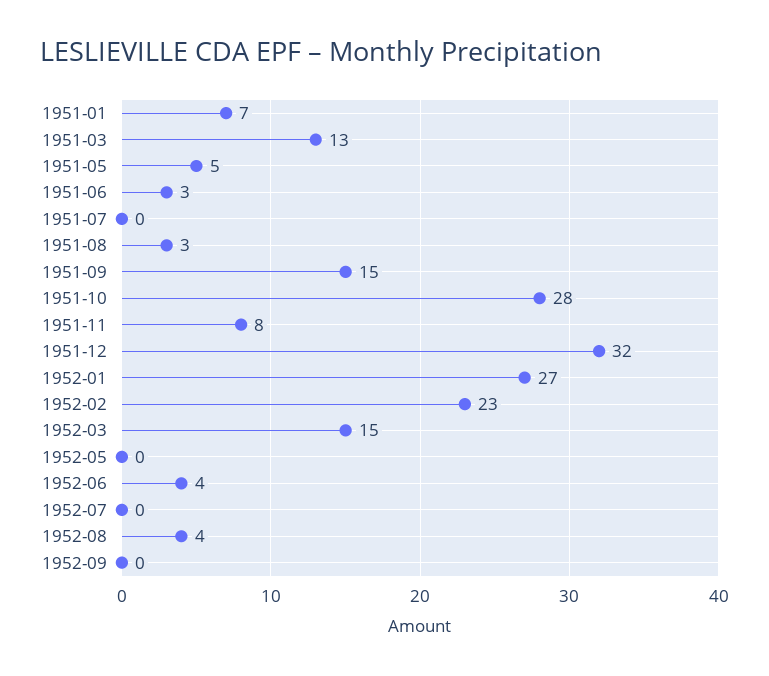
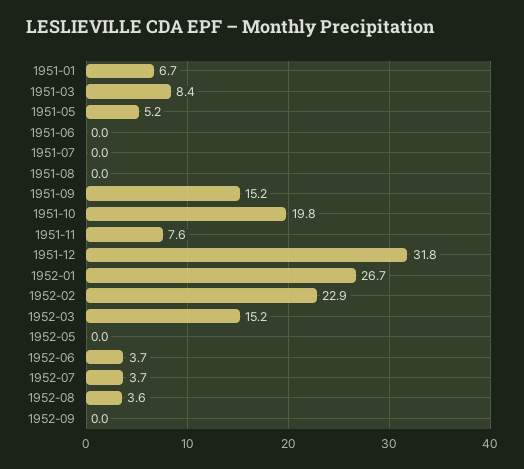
  {
    "1951-01": 6.7,
-   "1951-03": 13,
+   "1951-03": 8.4,
    "1951-05": 5.2,
-   "1951-06": 3,
+   "1951-06": 0,
    "1951-07": 0,
-   "1951-08": 3,
+   "1951-08": 0,
    "1951-09": 15.2,
-   "1951-10": 28,
+   "1951-10": 19.8,
    "1951-11": 7.6,
    "1951-12": 31.8,
    "1952-01": 26.7,
    "1952-02": 22.9,
    "1952-03": 15.2,
    "1952-05": 0,
    "1952-06": 3.7,
-   "1952-07": 0,
+   "1952-07": 3.7,
    "1952-08": 3.6,
    "1952-09": 0
  }

